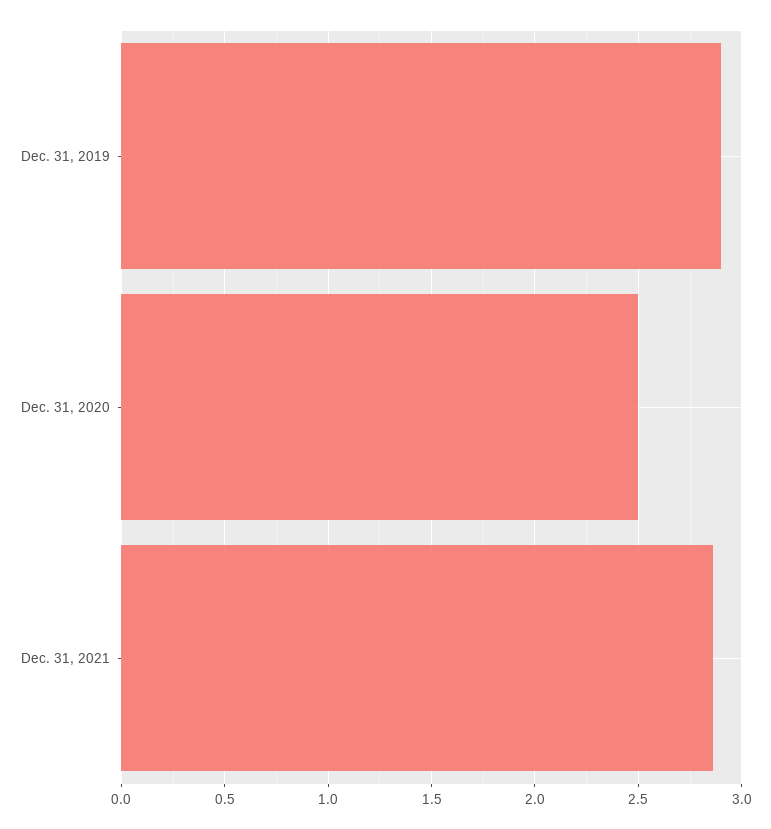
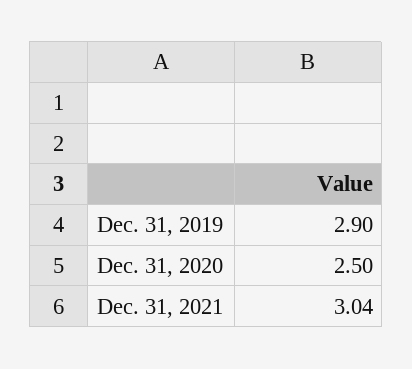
  {
    "Dec. 31, 2019": 2.9,
    "Dec. 31, 2020": 2.5,
-   "Dec. 31, 2021": 2.85
+   "Dec. 31, 2021": 3.04
  }

